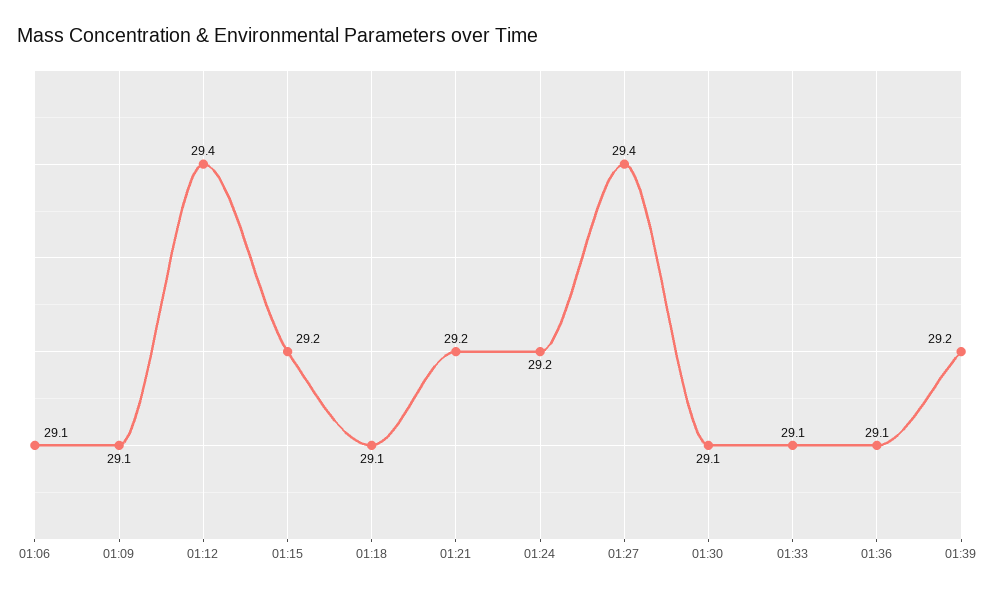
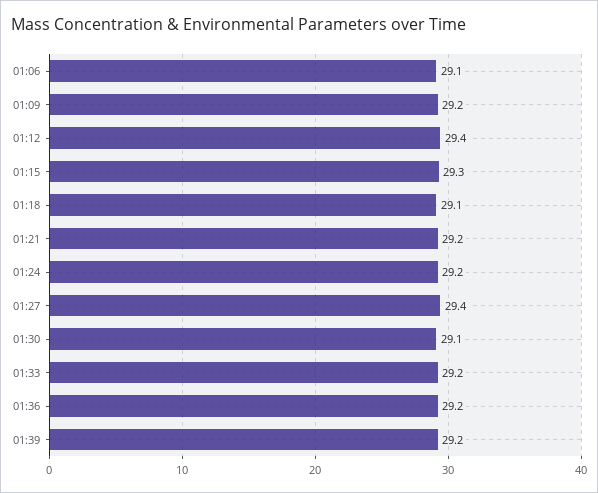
  {
    "01:06": 29.1,
-   "01:09": 29.1,
+   "01:09": 29.2,
    "01:12": 29.4,
-   "01:15": 29.2,
+   "01:15": 29.3,
    "01:18": 29.1,
    "01:21": 29.2,
    "01:24": 29.2,
    "01:27": 29.4,
    "01:30": 29.1,
-   "01:33": 29.1,
+   "01:33": 29.2,
-   "01:36": 29.1,
+   "01:36": 29.2,
    "01:39": 29.2
  }

